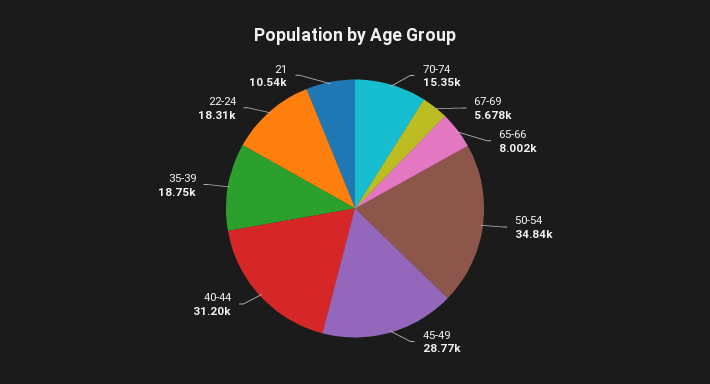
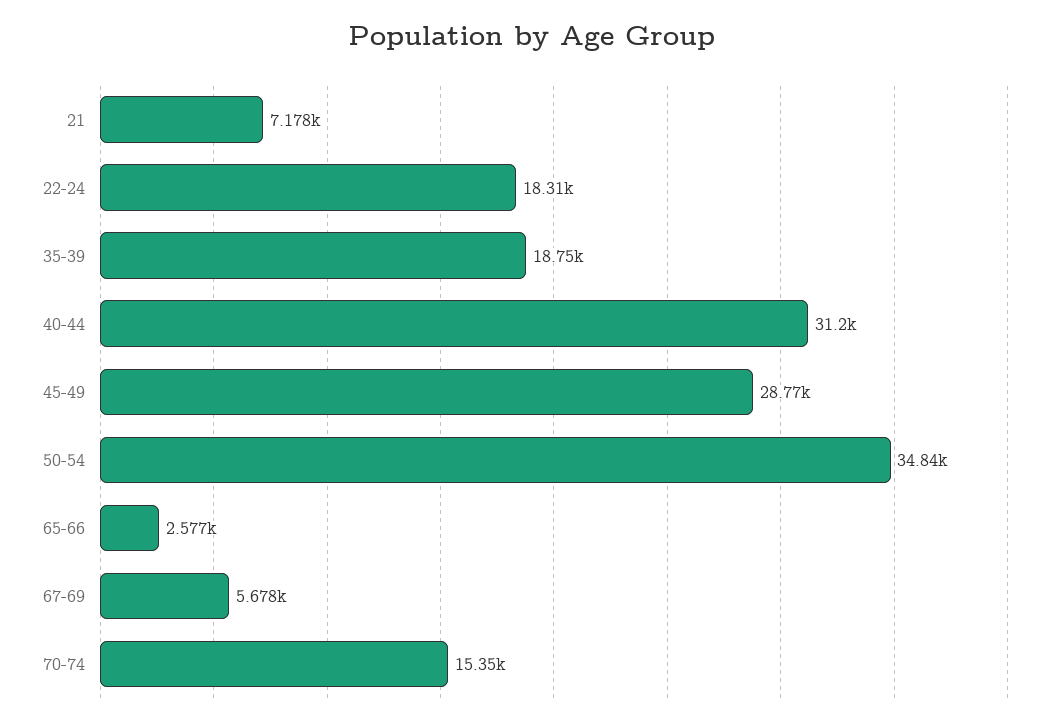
  {
    "70-74": 15350,
    "67-69": 5678,
-   "65-66": 8002,
+   "65-66": 2577,
    "50-54": 34840,
    "45-49": 28770,
    "40-44": 31200,
    "35-39": 18750,
    "22-24": 18310,
-   "21": 10540
+   "21": 7178
  }

